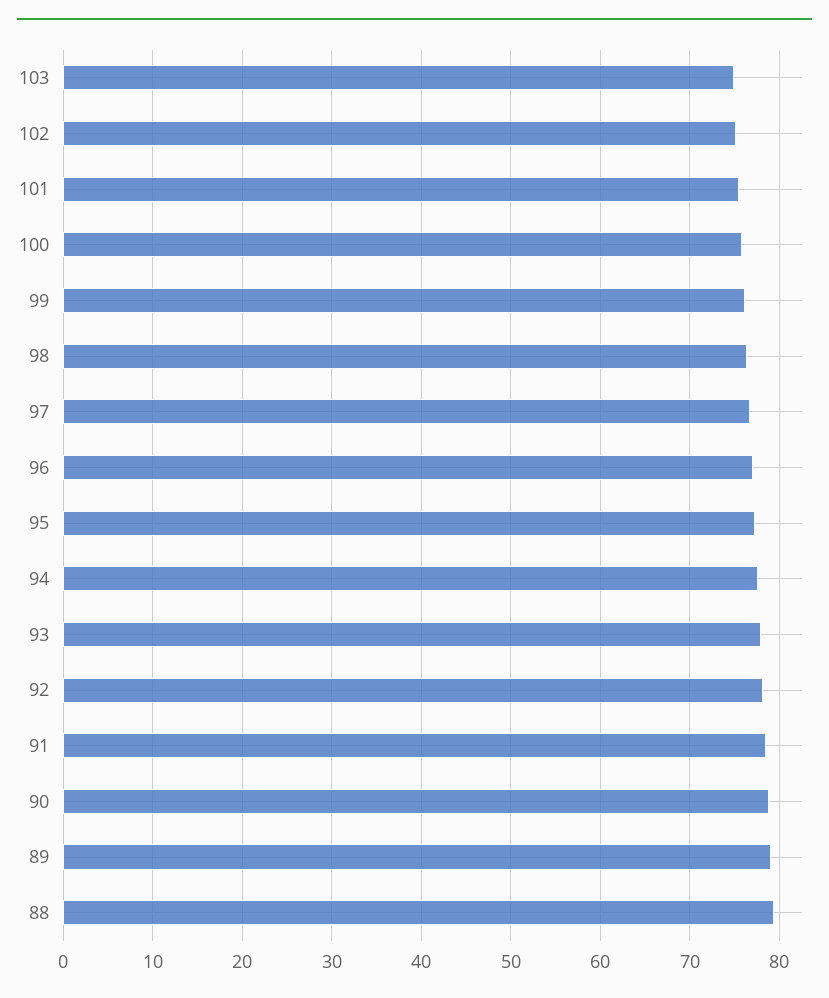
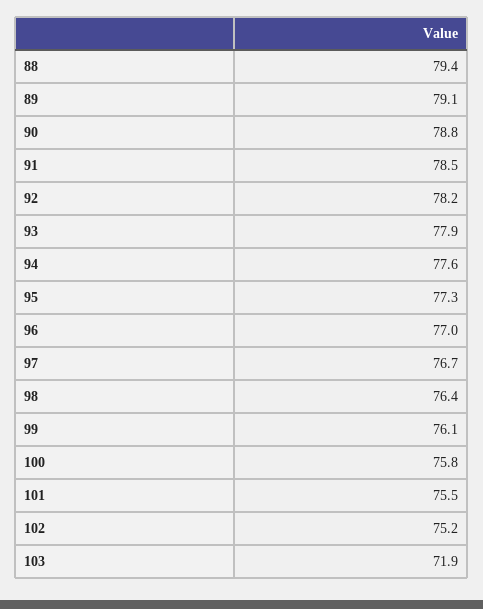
  {
-   "103": 75,
+   "103": 71.9,
    "102": 75.2,
    "101": 75.5,
    "100": 75.8,
    "99": 76.1,
    "98": 76.4,
    "97": 76.7,
    "96": 77,
    "95": 77.3,
    "94": 77.6,
    "93": 77.9,
    "92": 78.2,
    "91": 78.5,
    "90": 78.8,
    "89": 79.1,
    "88": 79.4
  }

